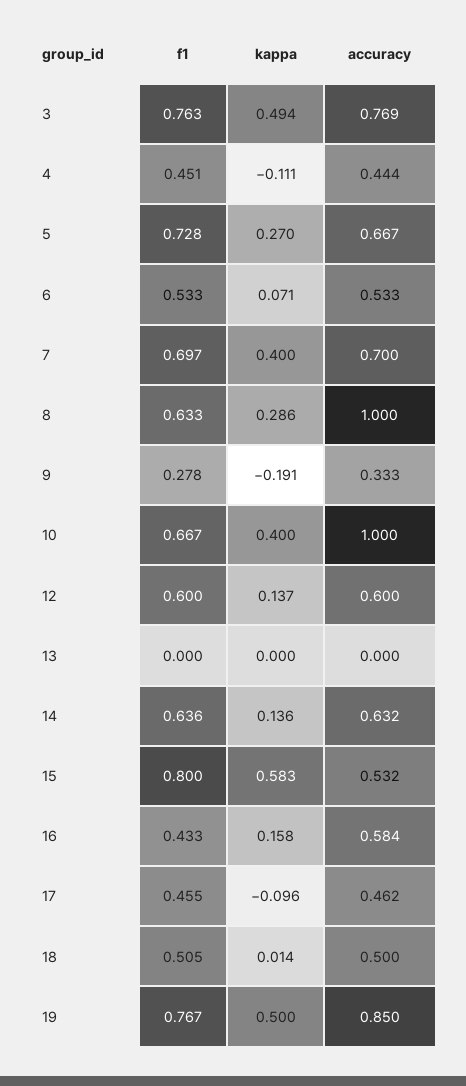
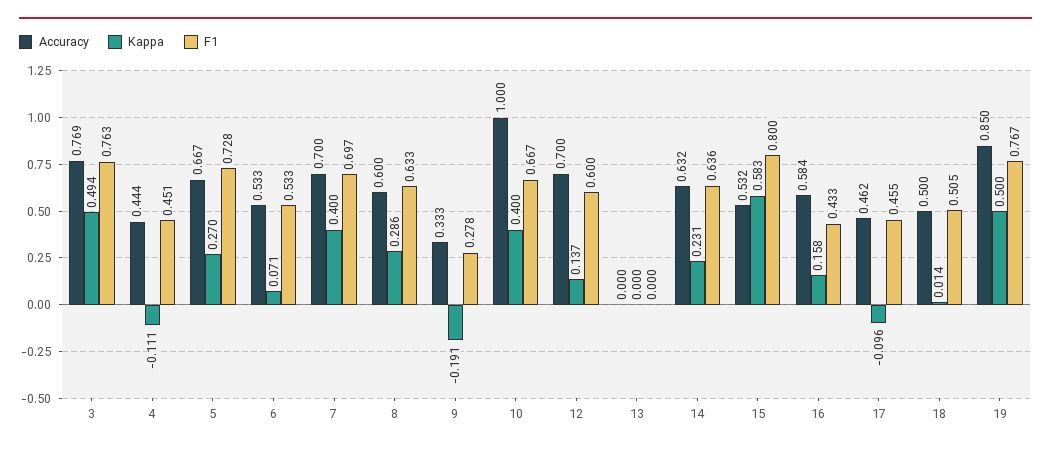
  {
    "f1": {
      "3": 0.763,
      "4": 0.451,
      "5": 0.728,
      "6": 0.533,
      "7": 0.697,
      "8": 0.633,
      "9": 0.278,
      "10": 0.667,
      "12": 0.6,
      "13": 0,
      "14": 0.636,
      "15": 0.8,
      "16": 0.433,
      "17": 0.455,
      "18": 0.505,
      "19": 0.767
    },
    "kappa": {
      "3": 0.494,
      "4": -0.111,
      "5": 0.27,
      "6": 0.071,
      "7": 0.4,
      "8": 0.286,
      "9": -0.191,
      "10": 0.4,
      "12": 0.137,
      "13": 0,
-     "14": 0.136,
+     "14": 0.231,
      "15": 0.583,
      "16": 0.158,
      "17": -0.096,
      "18": 0.014,
      "19": 0.5
    },
    "accuracy": {
      "3": 0.769,
      "4": 0.444,
      "5": 0.667,
      "6": 0.533,
      "7": 0.7,
-     "8": 1,
+     "8": 0.6,
      "9": 0.333,
      "10": 1,
-     "12": 0.6,
+     "12": 0.7,
      "13": 0,
      "14": 0.632,
      "15": 0.532,
      "16": 0.584,
      "17": 0.462,
      "18": 0.5,
      "19": 0.85
    }
  }

